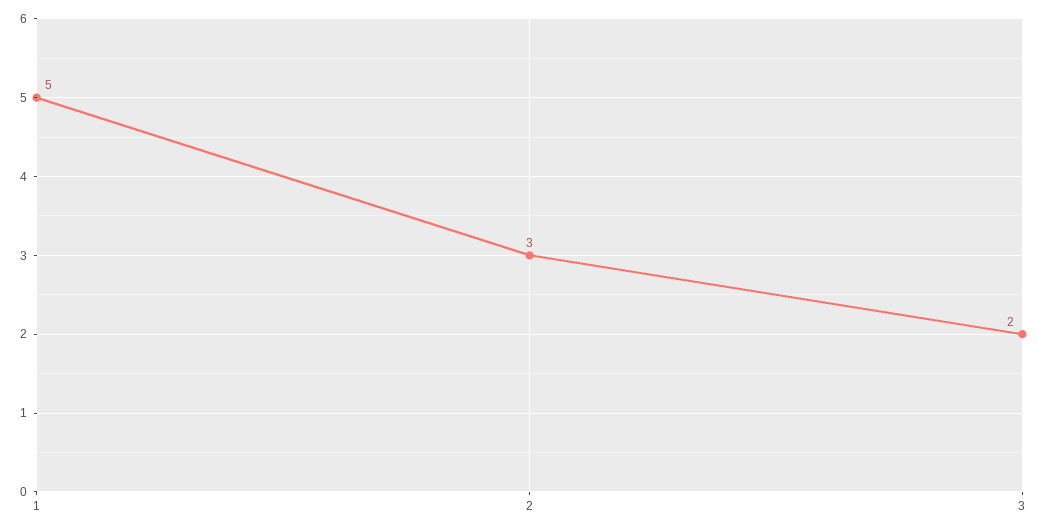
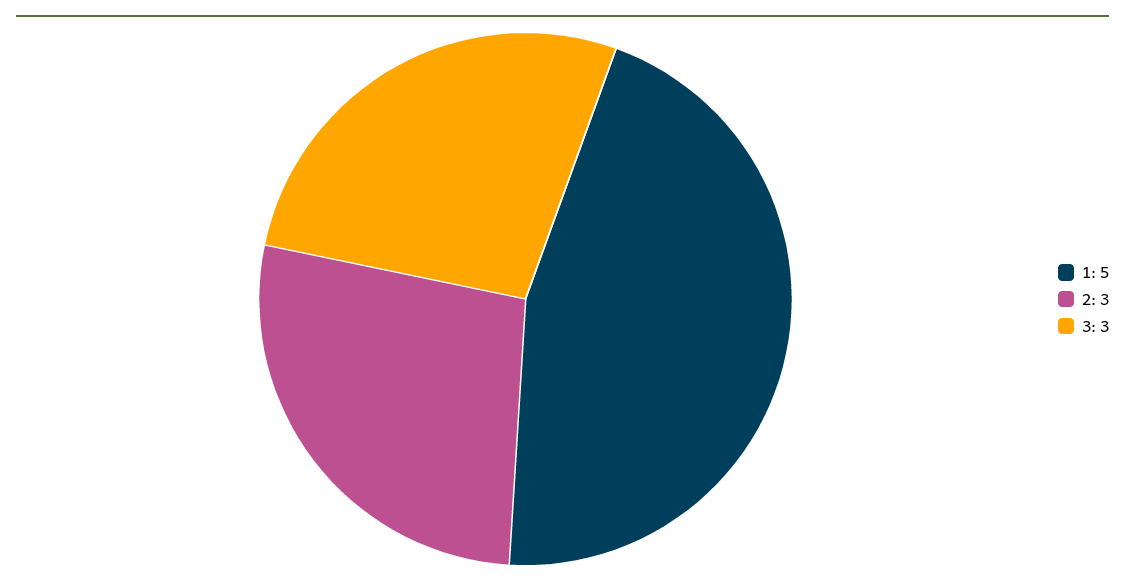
  {
    "1": 5,
    "2": 3,
-   "3": 2
+   "3": 3
  }

